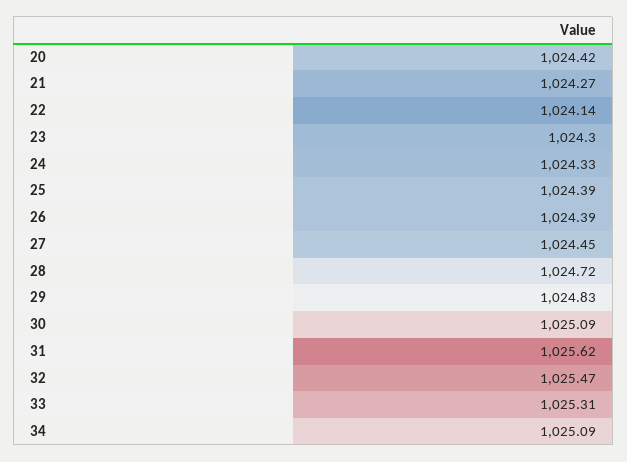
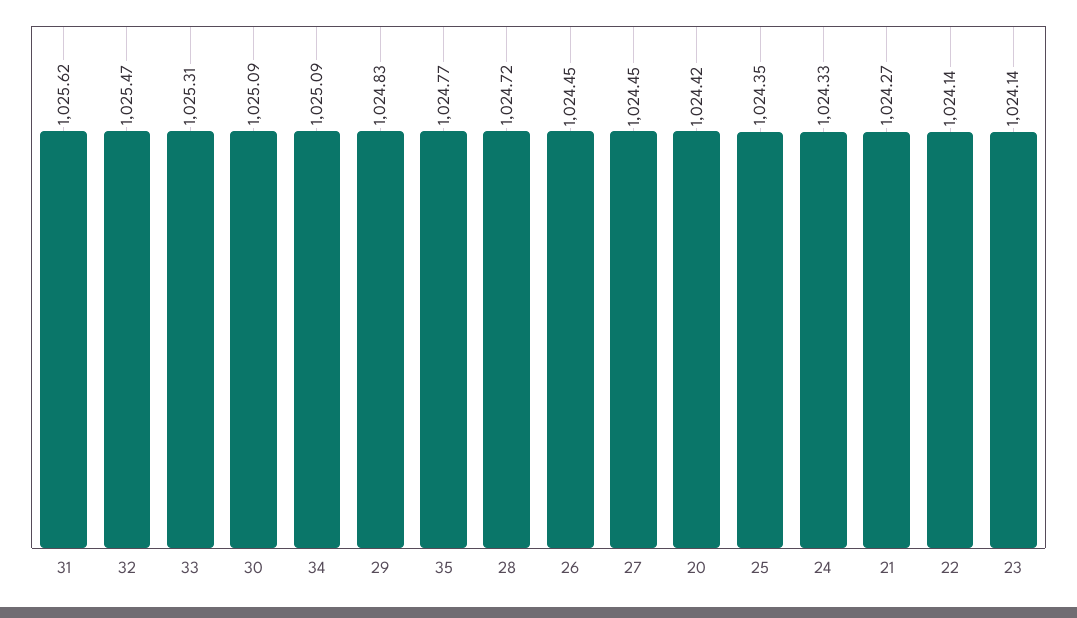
  {
    "20": 1024.42,
    "21": 1024.27,
    "22": 1024.14,
-   "23": 1024.3,
+   "23": 1024.14,
    "24": 1024.33,
-   "25": 1024.39,
+   "25": 1024.35,
-   "26": 1024.39,
+   "26": 1024.45,
    "27": 1024.45,
    "28": 1024.72,
    "29": 1024.83,
    "30": 1025.09,
    "31": 1025.62,
    "32": 1025.47,
    "33": 1025.31,
-   "34": 1025.09
+   "34": 1025.09,
+   "35": 1024.77
  }

